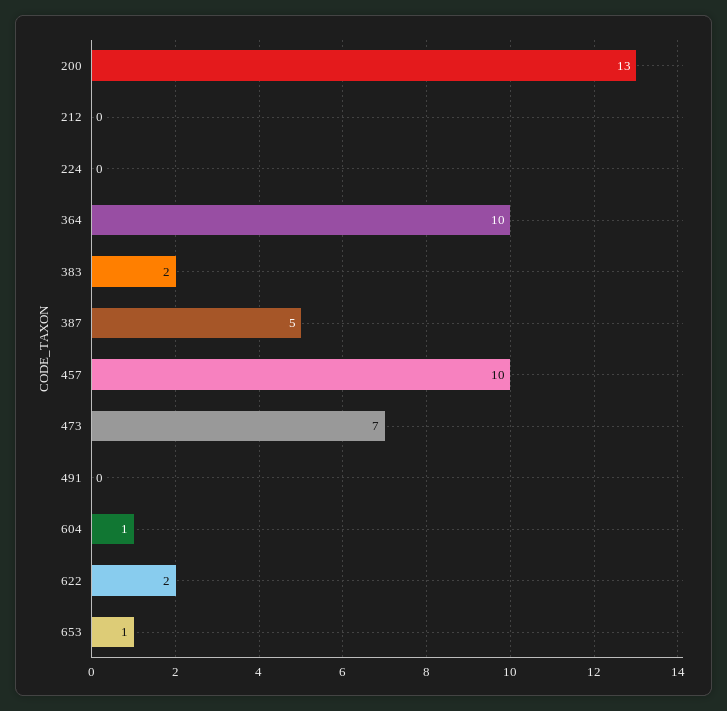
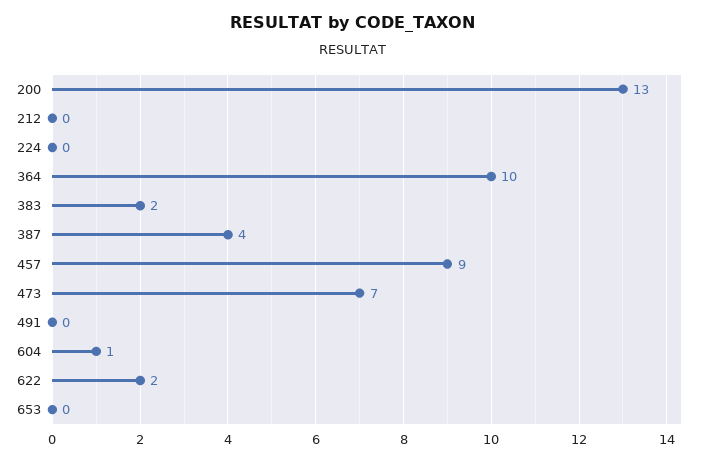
  {
    "200": 13,
    "212": 0,
    "224": 0,
    "364": 10,
    "383": 2,
-   "387": 5,
+   "387": 4,
-   "457": 10,
+   "457": 9,
    "473": 7,
    "491": 0,
    "604": 1,
    "622": 2,
-   "653": 1
+   "653": 0
  }

